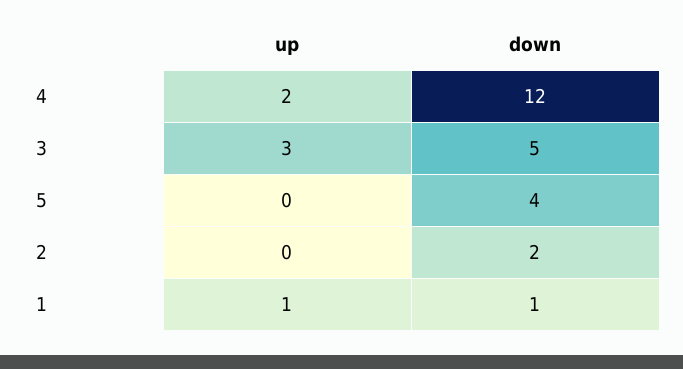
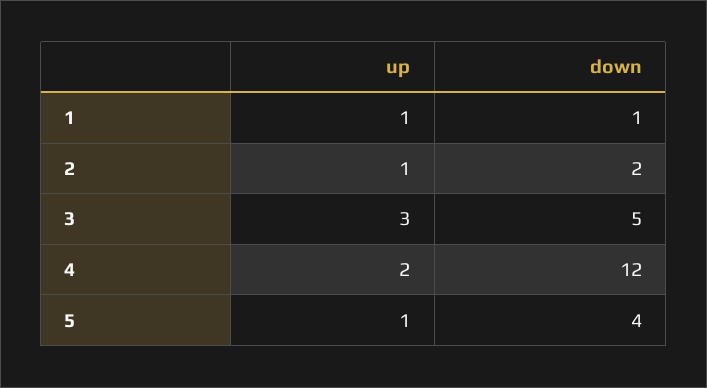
  {
    "up": {
      "4": 2,
      "3": 3,
-     "5": 0,
+     "5": 1,
-     "2": 0,
+     "2": 1,
      "1": 1
    },
    "down": {
      "4": 12,
      "3": 5,
      "5": 4,
      "2": 2,
      "1": 1
    }
  }

